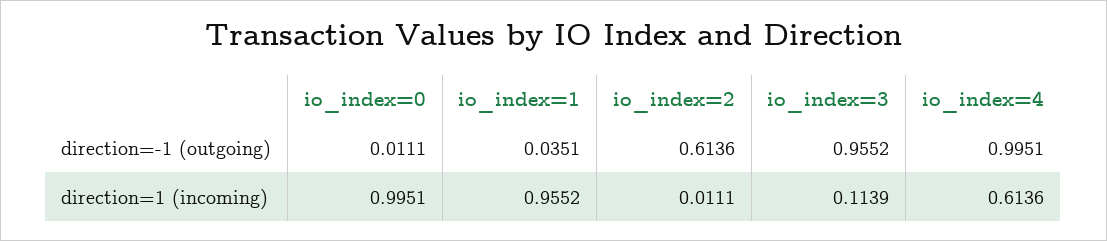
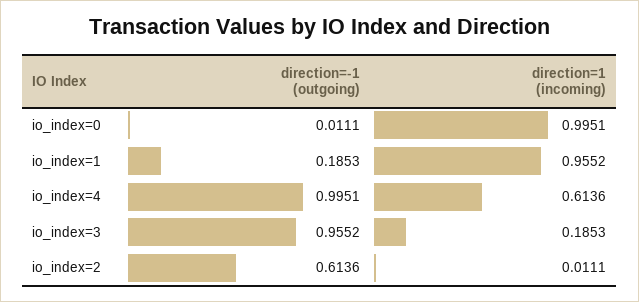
  {
    "io_index=0": {
      "direction=-1 (outgoing)": 0.0111,
      "direction=1 (incoming)": 0.9951
    },
    "io_index=1": {
-     "direction=-1 (outgoing)": 0.0351,
+     "direction=-1 (outgoing)": 0.1853,
      "direction=1 (incoming)": 0.9552
    },
    "io_index=2": {
      "direction=-1 (outgoing)": 0.6136,
      "direction=1 (incoming)": 0.0111
    },
    "io_index=3": {
      "direction=-1 (outgoing)": 0.9552,
-     "direction=1 (incoming)": 0.1139
+     "direction=1 (incoming)": 0.1853
    },
    "io_index=4": {
      "direction=-1 (outgoing)": 0.9951,
      "direction=1 (incoming)": 0.6136
    }
  }

